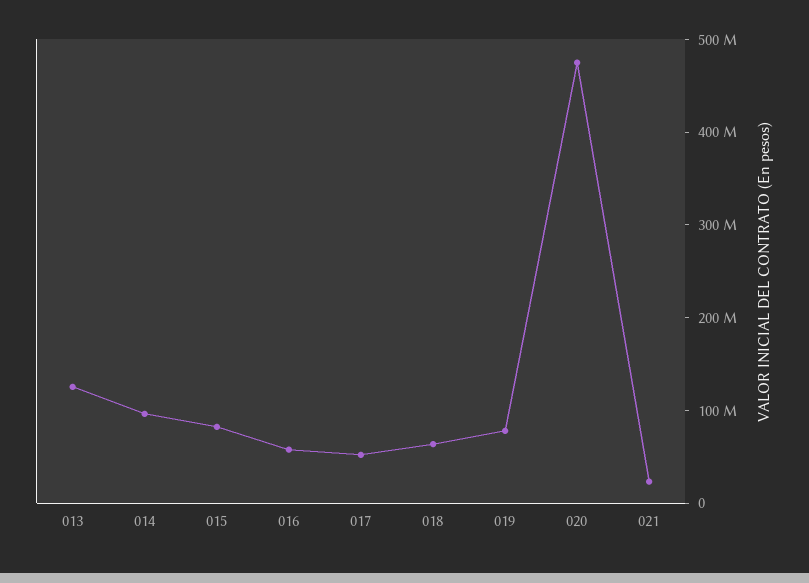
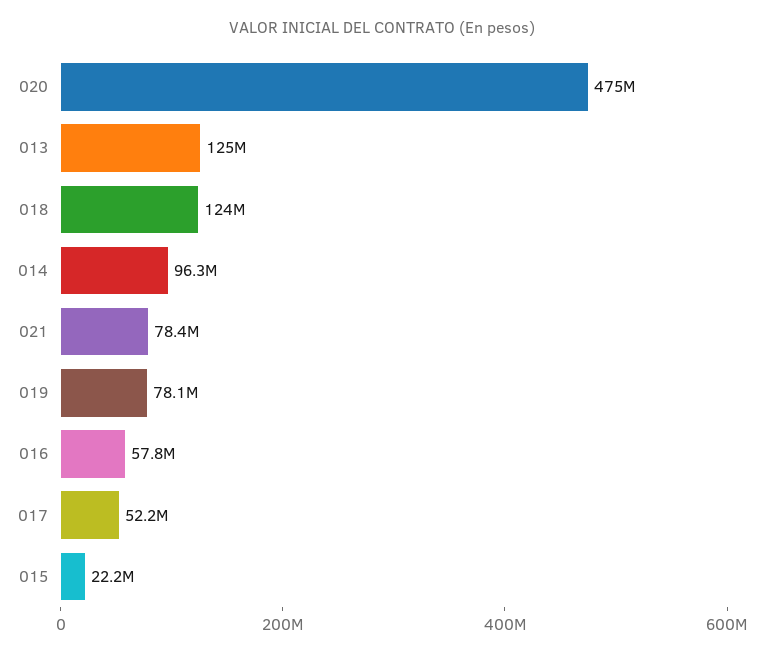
  {
    "013": 125000000,
    "014": 96300000,
-   "015": 80000000,
+   "015": 22200000,
    "016": 57800000,
    "017": 52200000,
-   "018": 60000000,
+   "018": 124000000,
    "019": 78100000,
    "020": 475000000,
-   "021": 20000000
+   "021": 78400000
  }

